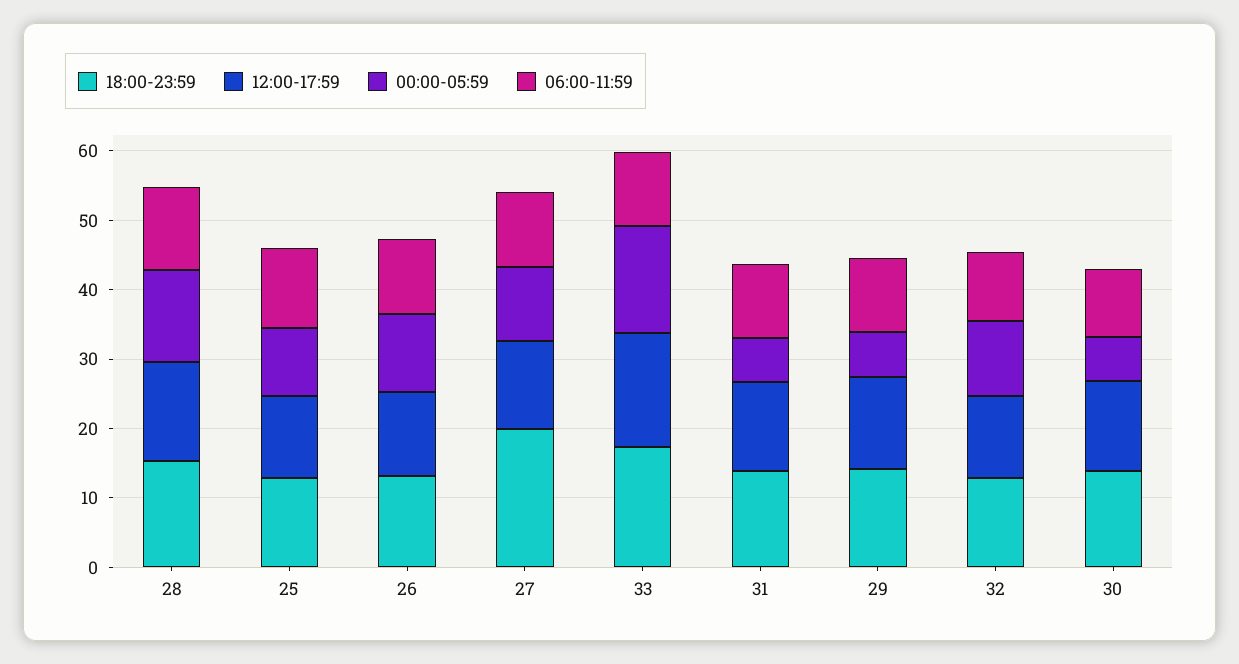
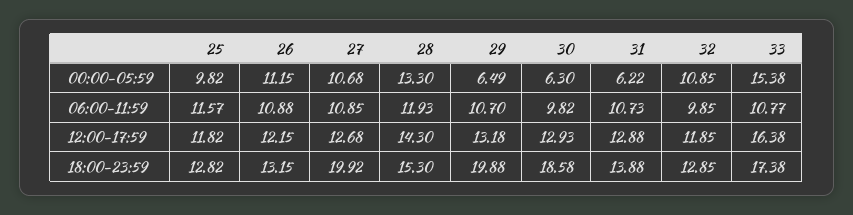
  {
    "18:00-23:59": {
      "28": 15.3,
      "25": 12.82,
      "26": 13.15,
      "27": 19.92,
      "33": 17.38,
      "31": 13.88,
-     "29": 14,
+     "29": 19.88,
      "32": 12.85,
-     "30": 14
+     "30": 18.58
    },
    "12:00-17:59": {
      "28": 14.3,
      "25": 11.82,
      "26": 12.15,
      "27": 12.68,
      "33": 16.38,
      "31": 12.88,
      "29": 13.18,
      "32": 11.85,
      "30": 12.93
    },
    "00:00-05:59": {
      "28": 13.3,
      "25": 9.82,
      "26": 11.15,
      "27": 10.68,
      "33": 15.38,
      "31": 6.22,
      "29": 6.49,
      "32": 10.85,
      "30": 6.3
    },
    "06:00-11:59": {
      "28": 11.93,
      "25": 11.57,
      "26": 10.88,
      "27": 10.85,
      "33": 10.77,
      "31": 10.73,
      "29": 10.7,
      "32": 9.85,
      "30": 9.82
    }
  }

